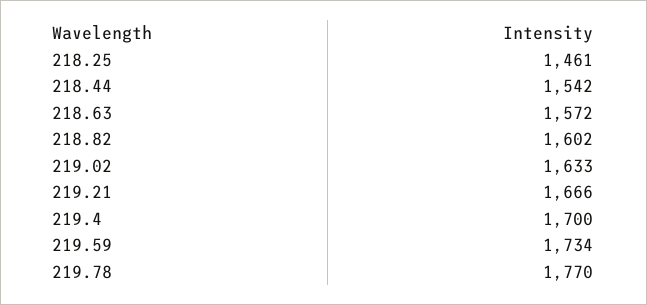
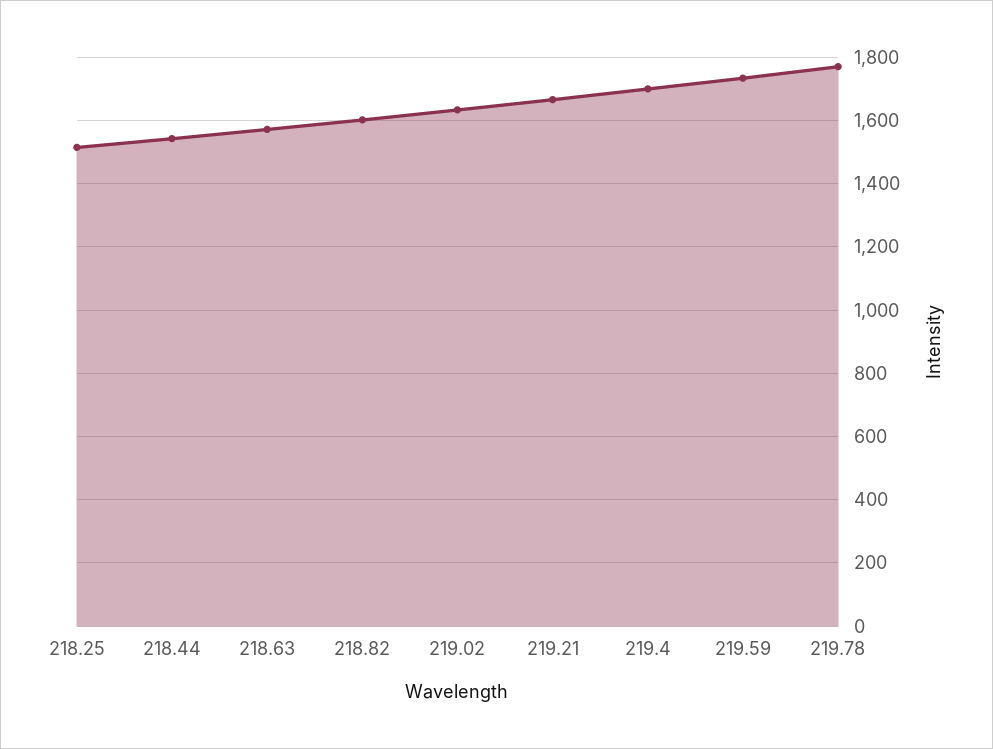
  {
-   "218.25": 1461,
+   "218.25": 1520,
    "218.44": 1542,
    "218.63": 1572,
    "218.82": 1602,
    "219.02": 1633,
    "219.21": 1666,
    "219.4": 1700,
    "219.59": 1734,
    "219.78": 1770
  }

